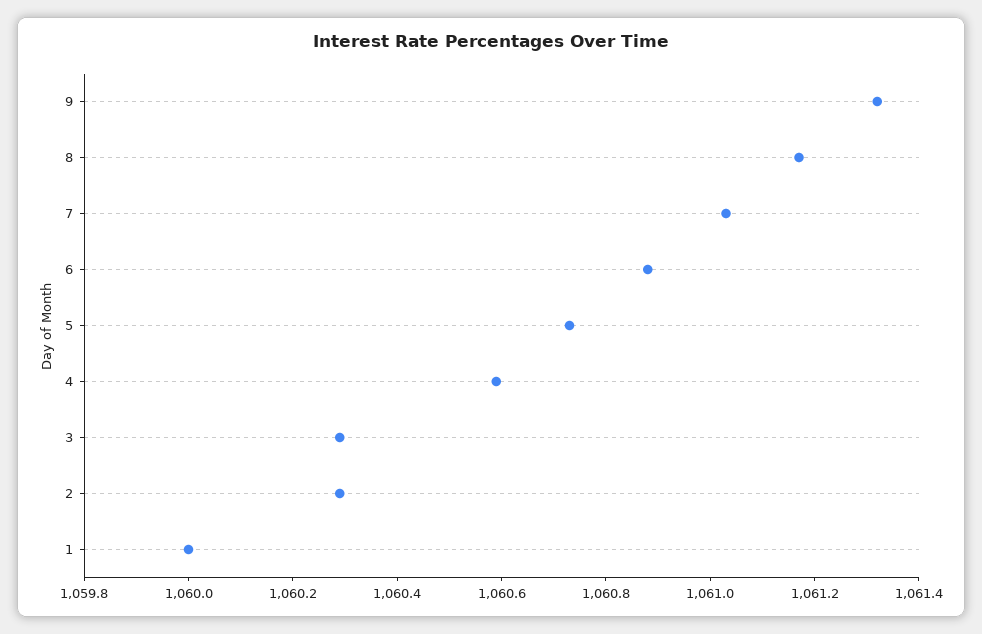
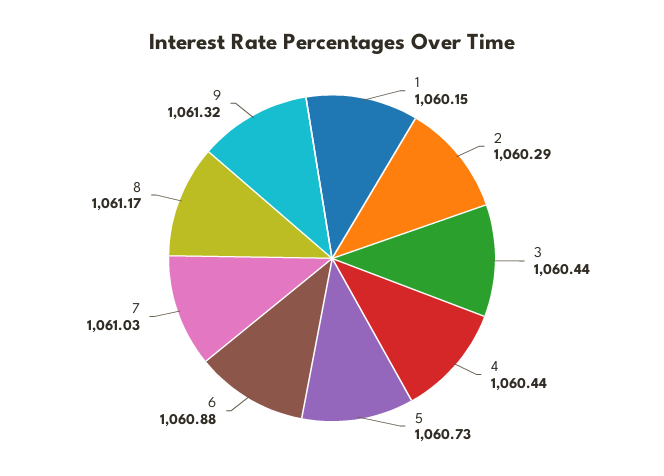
  {
    "9": 1061.32,
    "8": 1061.17,
    "7": 1061.03,
    "6": 1060.88,
    "5": 1060.73,
-   "4": 1060.6,
+   "4": 1060.44,
-   "3": 1060.3,
+   "3": 1060.44,
    "2": 1060.29,
-   "1": 1060
+   "1": 1060.15
  }

